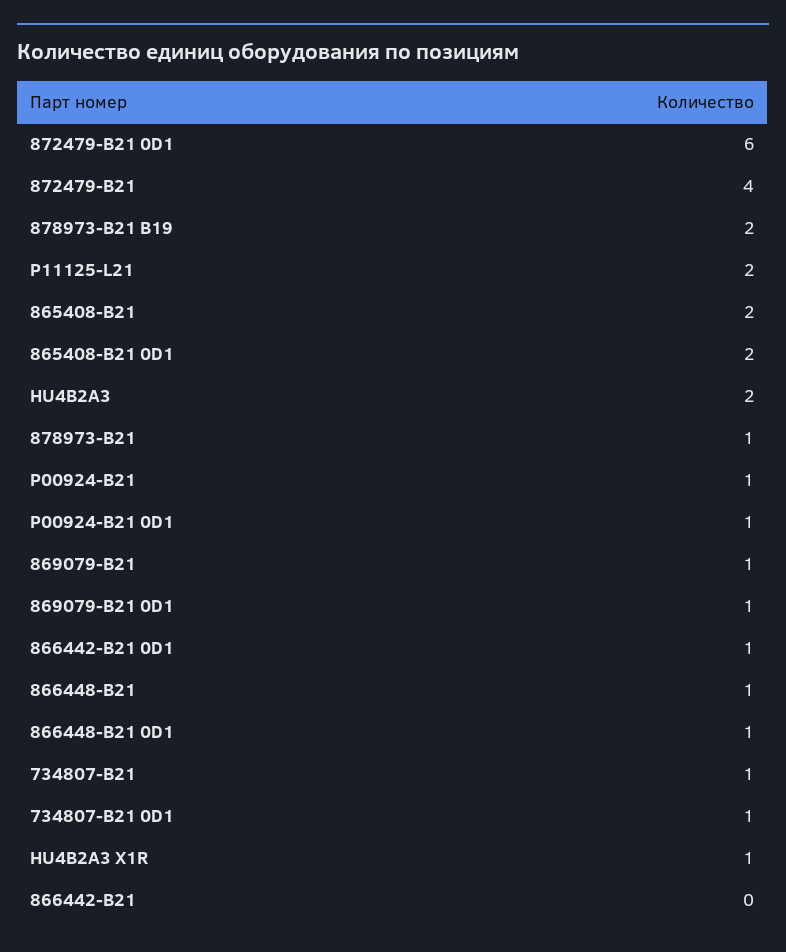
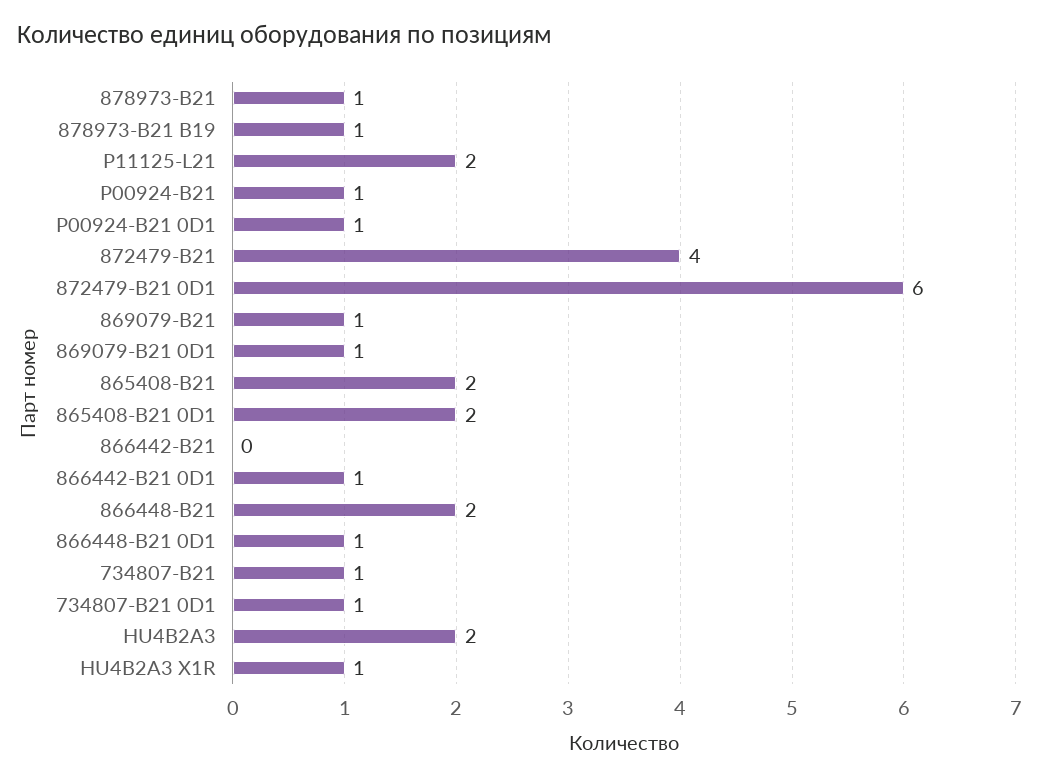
  {
    "872479-B21 0D1": 6,
    "872479-B21": 4,
-   "878973-B21 B19": 2,
+   "878973-B21 B19": 1,
    "P11125-L21": 2,
    "865408-B21": 2,
    "865408-B21 0D1": 2,
    "HU4B2A3": 2,
    "878973-B21": 1,
    "P00924-B21": 1,
    "P00924-B21 0D1": 1,
    "869079-B21": 1,
    "869079-B21 0D1": 1,
    "866442-B21 0D1": 1,
-   "866448-B21": 1,
+   "866448-B21": 2,
    "866448-B21 0D1": 1,
    "734807-B21": 1,
    "734807-B21 0D1": 1,
    "HU4B2A3 X1R": 1,
    "866442-B21": 0
  }

